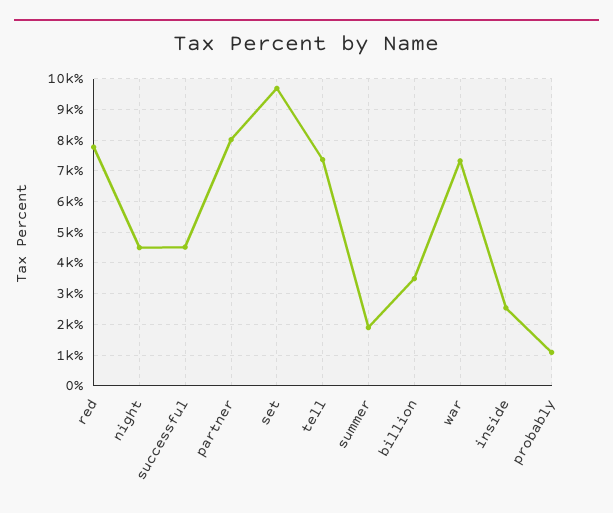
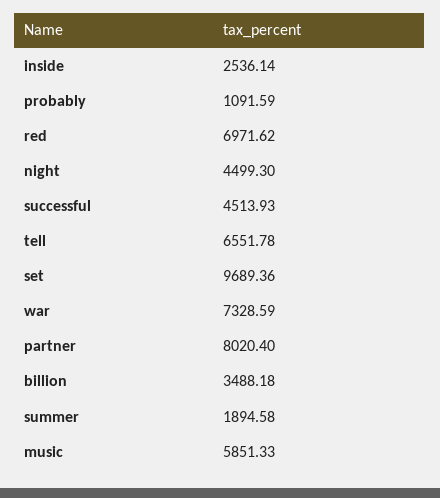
  {
-   "red": 7800,
+   "red": 6971.62,
    "night": 4499.3,
    "successful": 4513.93,
    "partner": 8020.4,
    "set": 9689.36,
-   "tell": 7400,
+   "tell": 6551.78,
    "summer": 1894.58,
    "billion": 3488.18,
    "war": 7328.59,
    "inside": 2536.14,
-   "probably": 1091.59
+   "probably": 1091.59,
+   "music": 5851.33
  }

